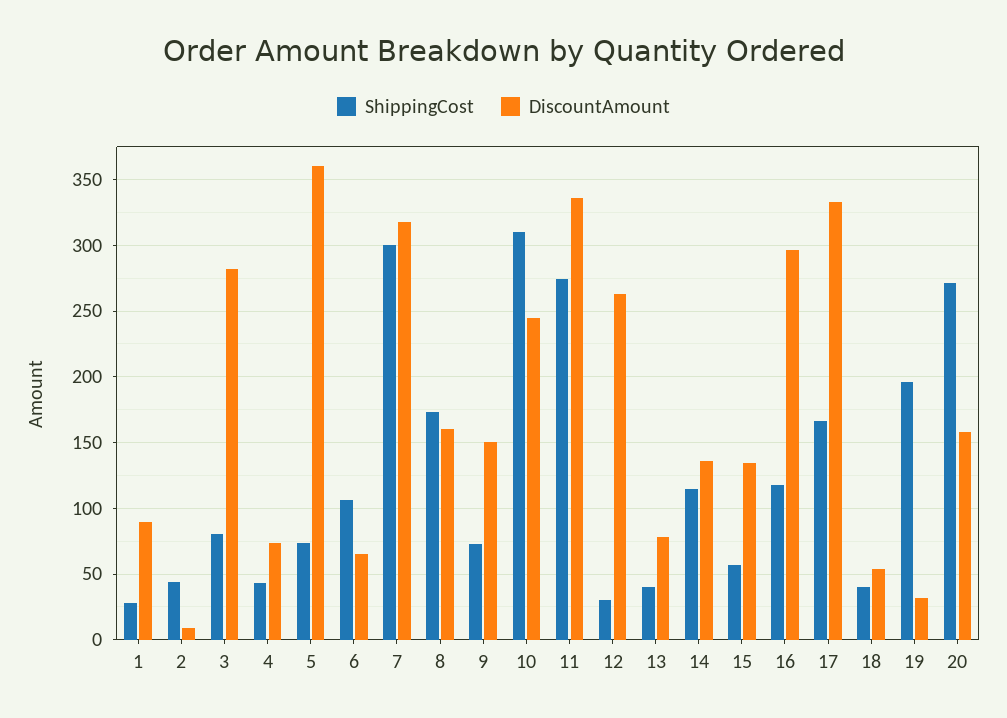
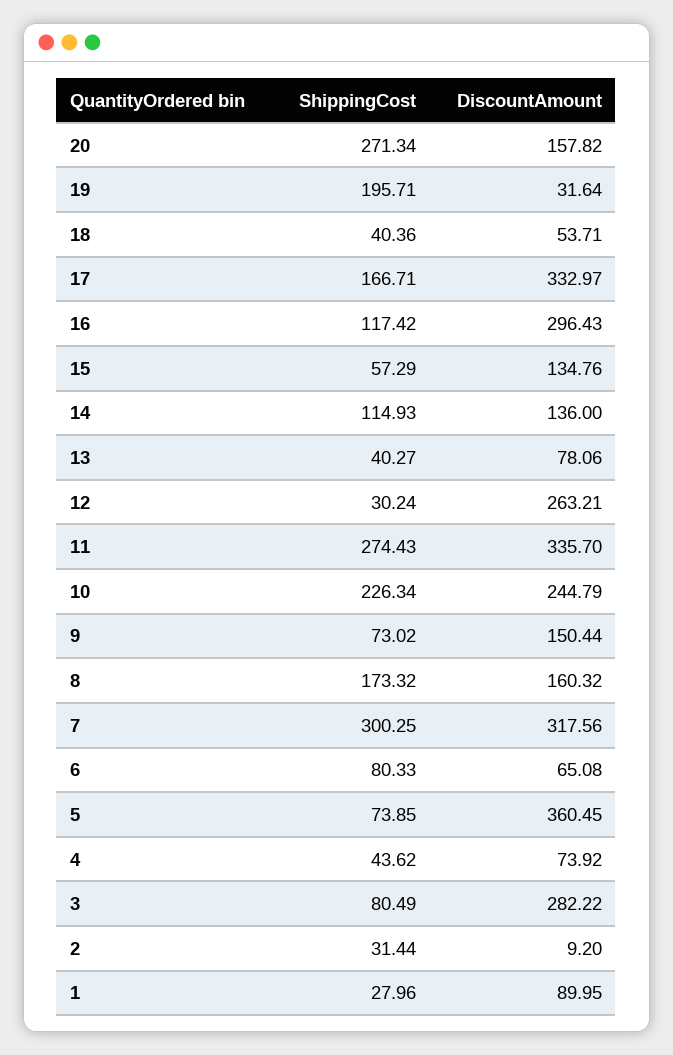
  {
    "ShippingCost": {
      "1": 27.96,
-     "2": 45,
+     "2": 31.44,
      "3": 80.49,
      "4": 43.62,
      "5": 73.85,
-     "6": 105,
+     "6": 80.33,
      "7": 300.25,
      "8": 173.32,
      "9": 73.02,
-     "10": 310,
+     "10": 226.34,
      "11": 274.43,
      "12": 30.24,
      "13": 40.27,
      "14": 114.93,
      "15": 57.29,
      "16": 117.42,
      "17": 166.71,
      "18": 40.36,
      "19": 195.71,
      "20": 271.34
    },
    "DiscountAmount": {
      "1": 89.95,
      "2": 9.2,
      "3": 282.22,
      "4": 73.92,
      "5": 360.45,
      "6": 65.08,
      "7": 317.56,
      "8": 160.32,
      "9": 150.44,
      "10": 244.79,
      "11": 335.7,
      "12": 263.21,
      "13": 78.06,
      "14": 136,
      "15": 134.76,
      "16": 296.43,
      "17": 332.97,
      "18": 53.71,
      "19": 31.64,
      "20": 157.82
    }
  }

